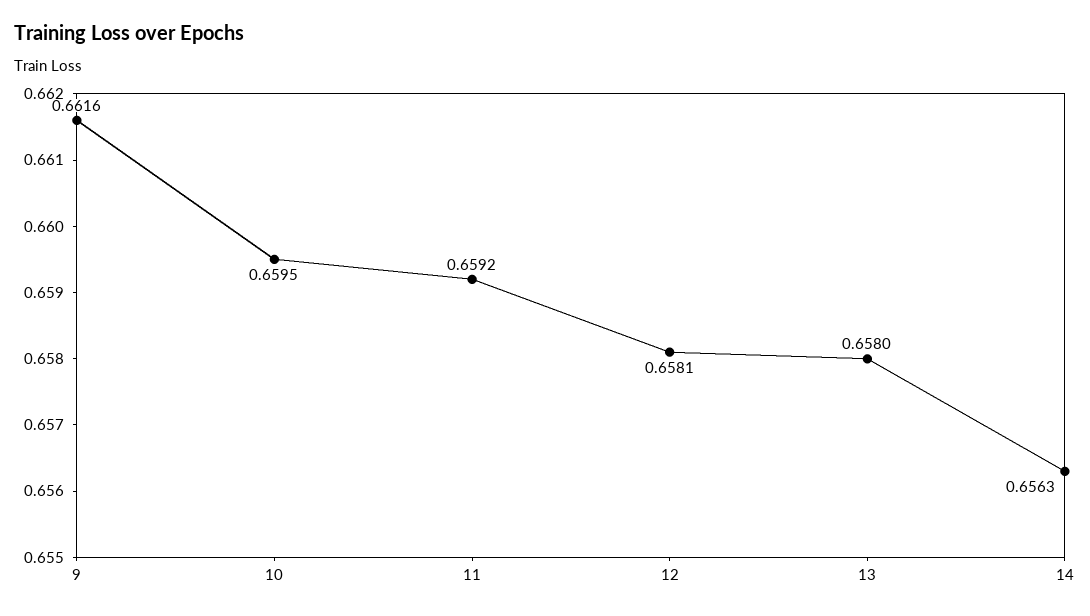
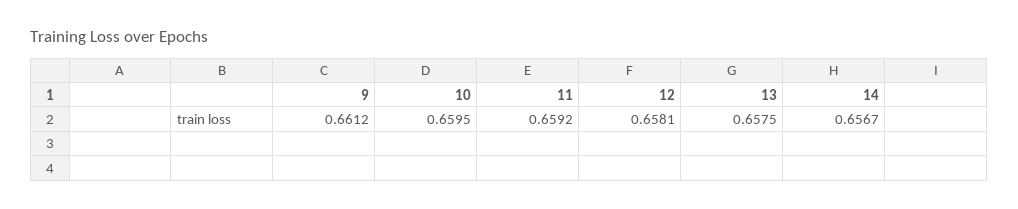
  {
-   "9": 0.6616,
+   "9": 0.6612,
    "10": 0.6595,
    "11": 0.6592,
    "12": 0.6581,
-   "13": 0.658,
+   "13": 0.6575,
-   "14": 0.6563
+   "14": 0.6567
  }

